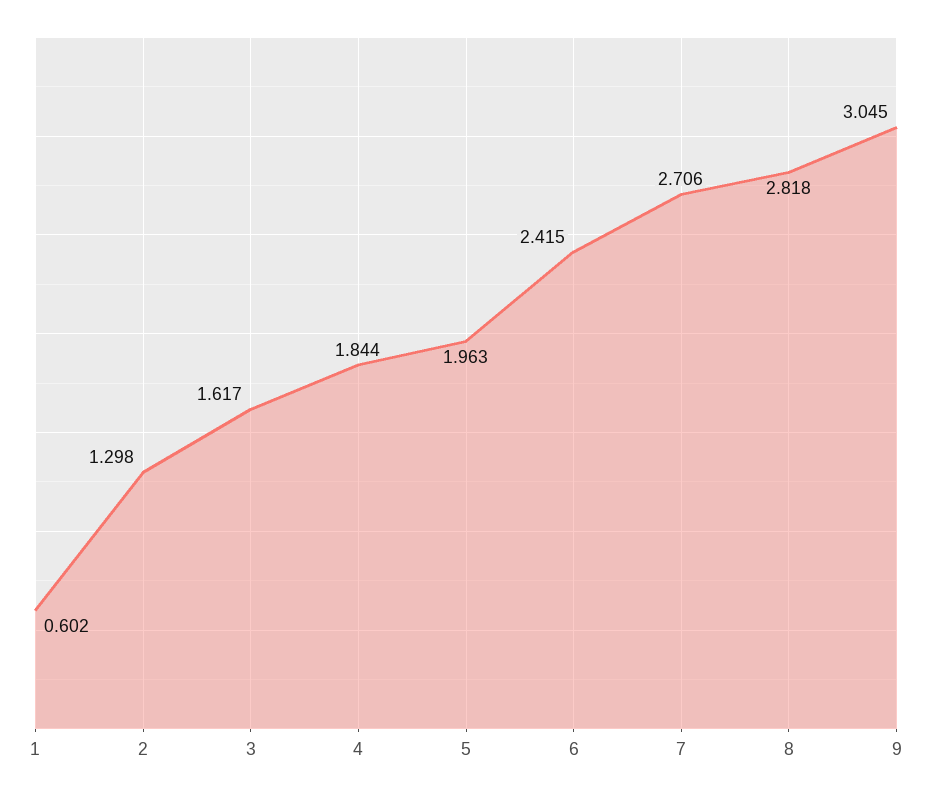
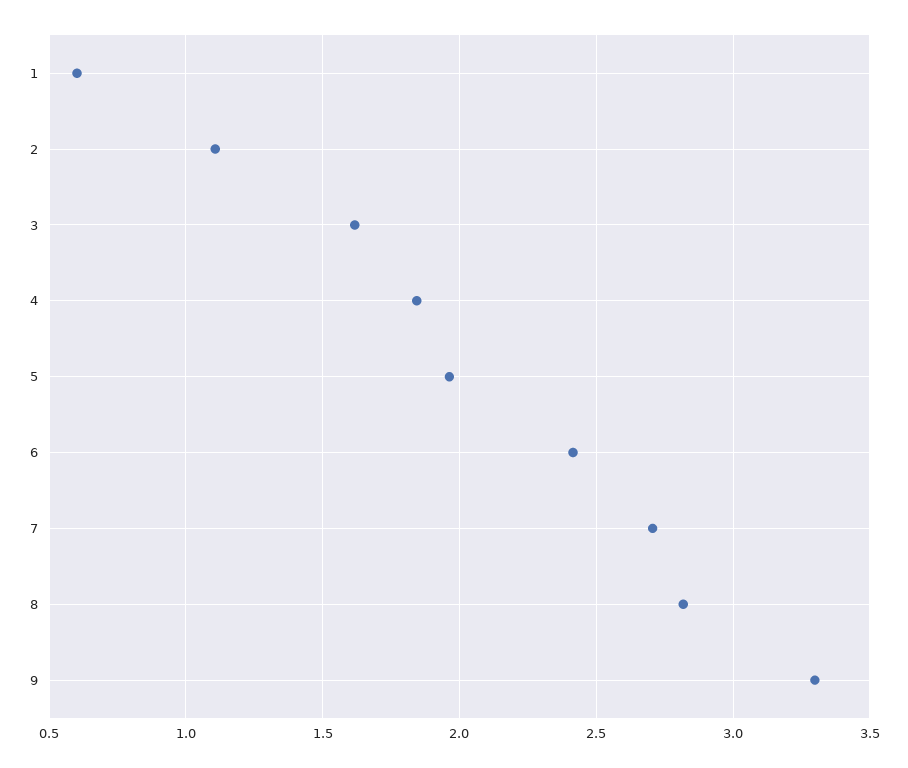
  {
    "1": 0.602,
-   "2": 1.298,
+   "2": 1.1,
    "3": 1.617,
    "4": 1.844,
    "5": 1.963,
    "6": 2.415,
    "7": 2.706,
    "8": 2.818,
-   "9": 3.045
+   "9": 3.3
  }

